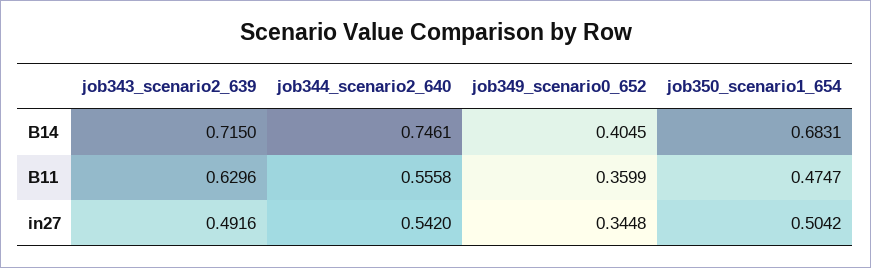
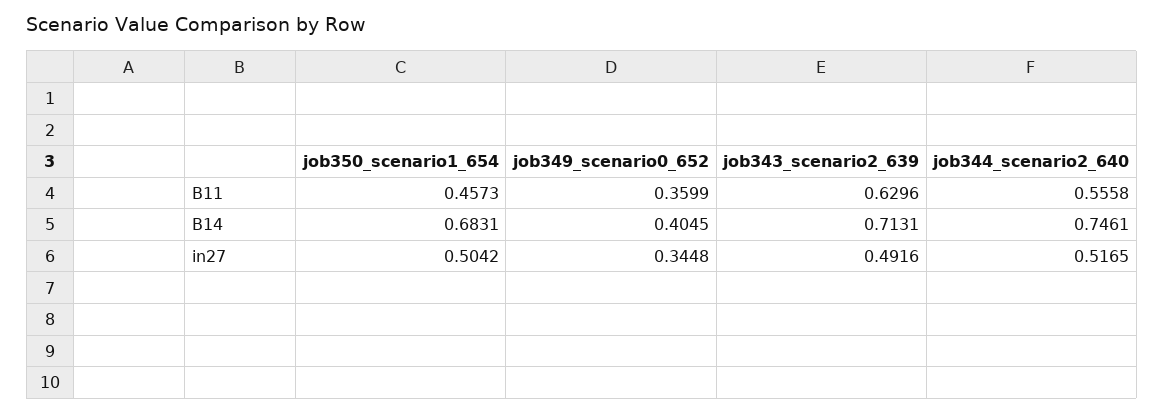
  {
    "job343_scenario2_639": {
-     "B14": 0.715,
+     "B14": 0.7131,
      "B11": 0.6296,
      "in27": 0.4916
    },
    "job344_scenario2_640": {
      "B14": 0.7461,
      "B11": 0.5558,
-     "in27": 0.542
+     "in27": 0.5165
    },
    "job349_scenario0_652": {
      "B14": 0.4045,
      "B11": 0.3599,
      "in27": 0.3448
    },
    "job350_scenario1_654": {
      "B14": 0.6831,
-     "B11": 0.4747,
+     "B11": 0.4573,
      "in27": 0.5042
    }
  }

